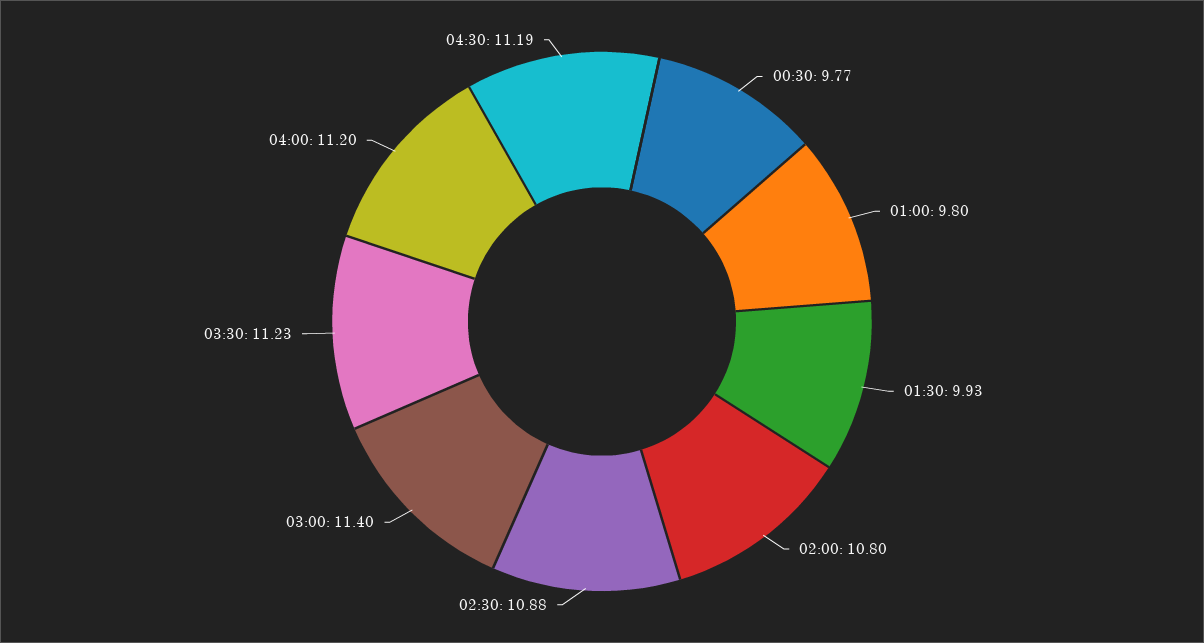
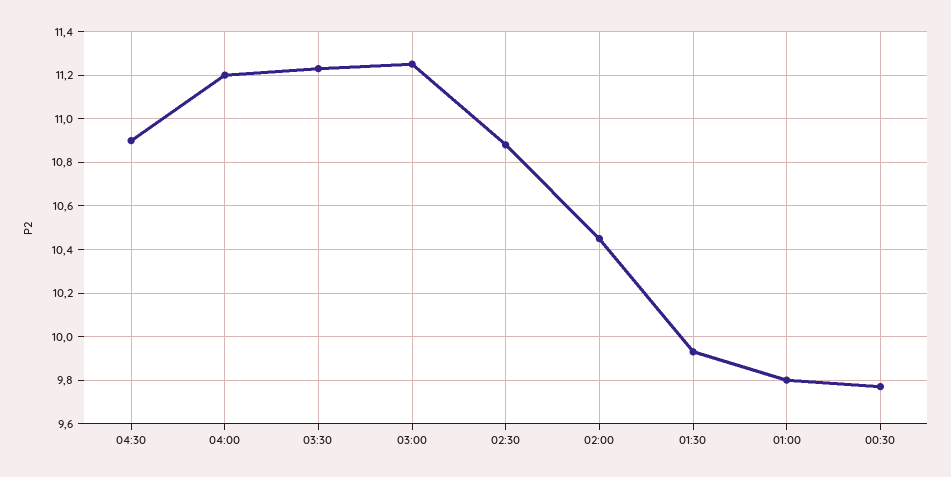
  {
    "00:30": 9.77,
    "01:00": 9.8,
    "01:30": 9.93,
-   "02:00": 10.8,
+   "02:00": 10.45,
    "02:30": 10.88,
-   "03:00": 11.4,
+   "03:00": 11.25,
    "03:30": 11.23,
    "04:00": 11.2,
-   "04:30": 11.19
+   "04:30": 10.9
  }

